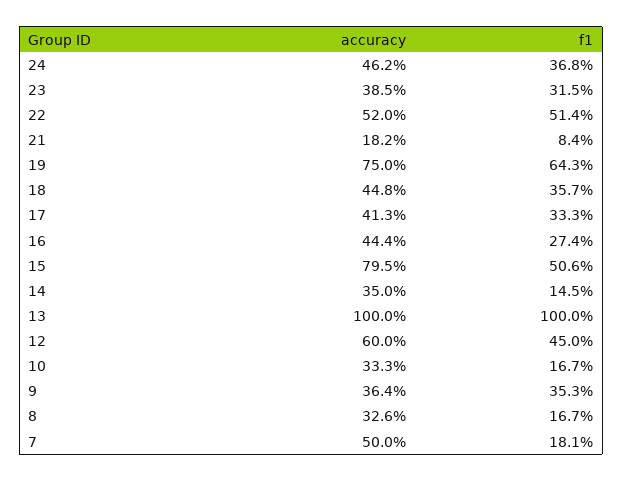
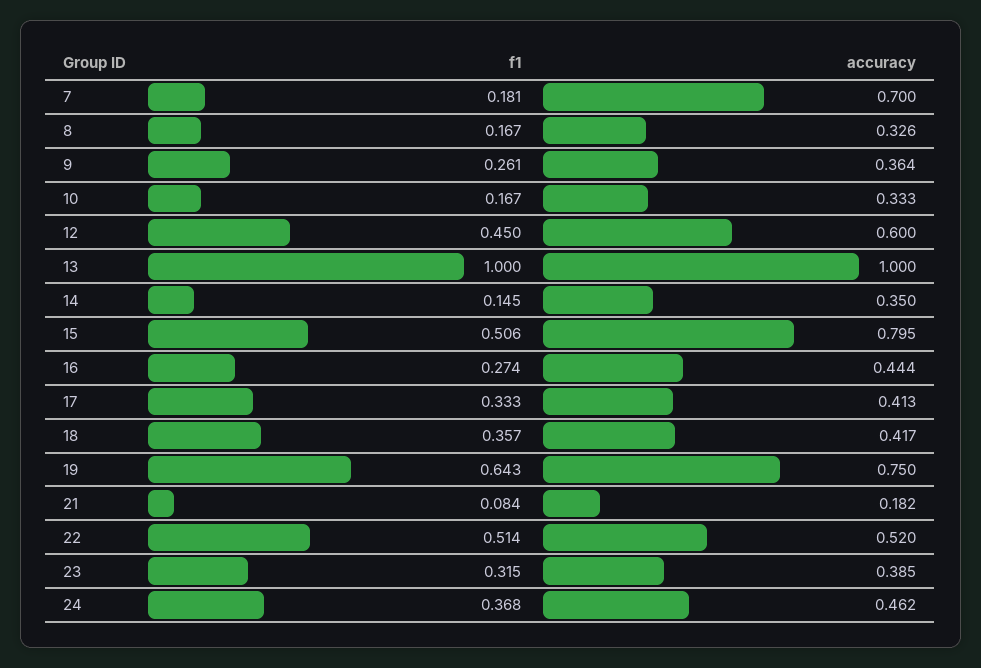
  {
    "accuracy": {
      "24": 0.462,
      "23": 0.385,
      "22": 0.52,
      "21": 0.182,
      "19": 0.75,
-     "18": 0.448,
+     "18": 0.417,
      "17": 0.413,
      "16": 0.444,
      "15": 0.795,
      "14": 0.35,
      "13": 1,
      "12": 0.6,
      "10": 0.333,
      "9": 0.364,
      "8": 0.326,
-     "7": 0.5
+     "7": 0.7
    },
    "f1": {
      "24": 0.368,
      "23": 0.315,
      "22": 0.514,
      "21": 0.084,
      "19": 0.643,
      "18": 0.357,
      "17": 0.333,
      "16": 0.274,
      "15": 0.506,
      "14": 0.145,
      "13": 1,
      "12": 0.45,
      "10": 0.167,
-     "9": 0.353,
+     "9": 0.261,
      "8": 0.167,
      "7": 0.181
    }
  }

